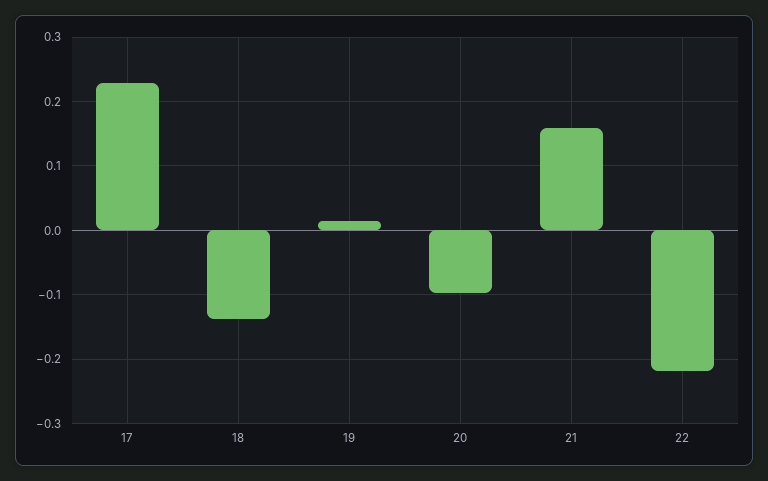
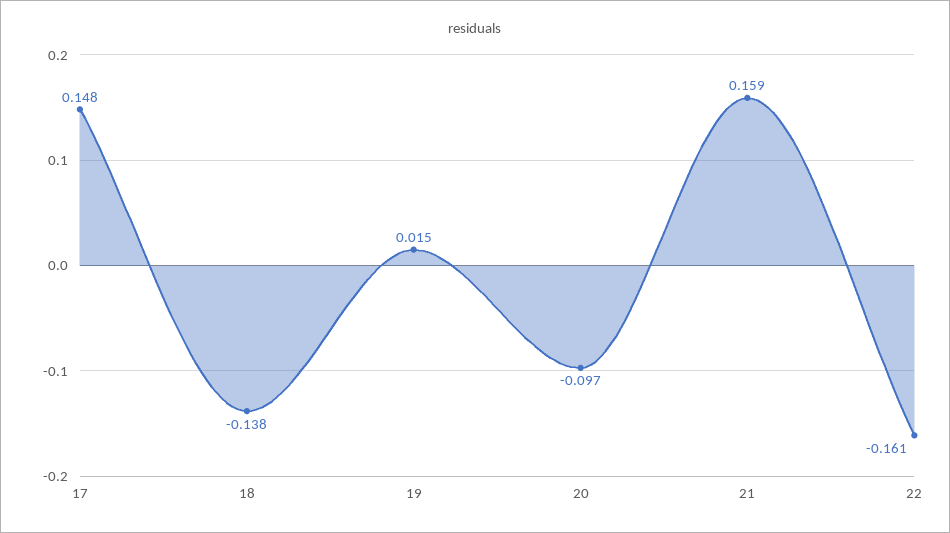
  {
-   "17": 0.23,
+   "17": 0.148,
    "18": -0.138,
    "19": 0.015,
    "20": -0.097,
    "21": 0.159,
-   "22": -0.22
+   "22": -0.161
  }

